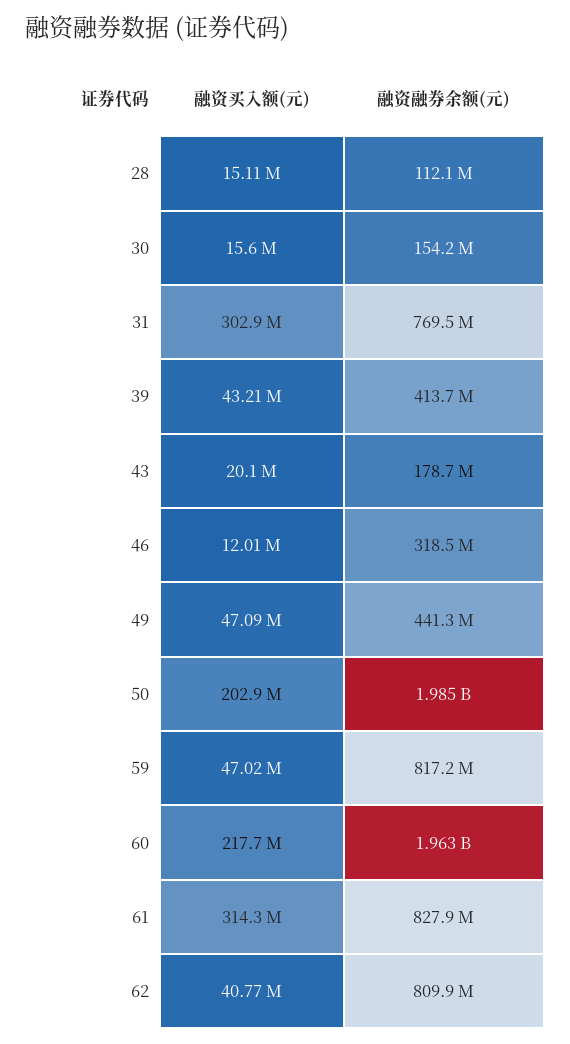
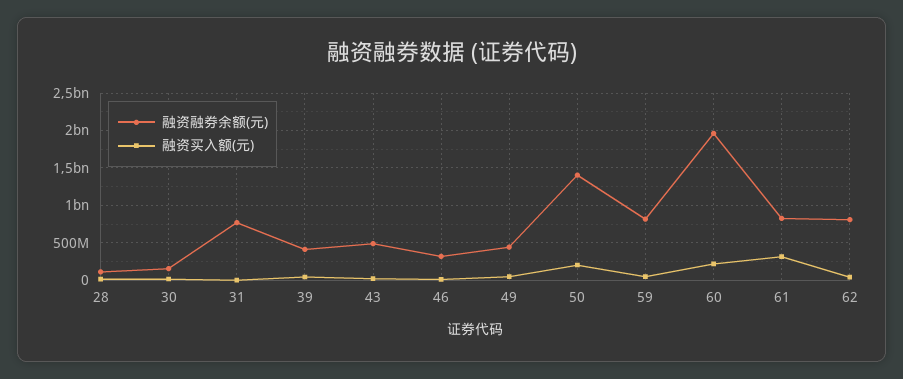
  {
    "融资买入额(元)": {
      "28": 15110000,
      "30": 15600000,
-     "31": 302900000,
+     "31": 0,
      "39": 43210000,
      "43": 20100000,
      "46": 12010000,
      "49": 47090000,
      "50": 202900000,
      "59": 47020000,
      "60": 217700000,
      "61": 314300000,
      "62": 40770000
    },
    "融资融券余额(元)": {
      "28": 112100000,
      "30": 154200000,
      "31": 769500000,
      "39": 413700000,
-     "43": 178700000,
+     "43": 500000000,
      "46": 318500000,
      "49": 441300000,
-     "50": 1985000000,
+     "50": 1400000000,
      "59": 817200000,
      "60": 1963000000,
      "61": 827900000,
      "62": 809900000
    }
  }

